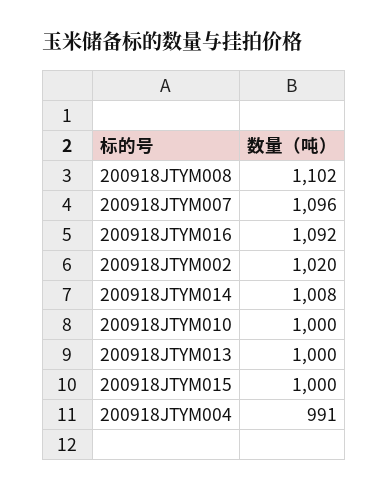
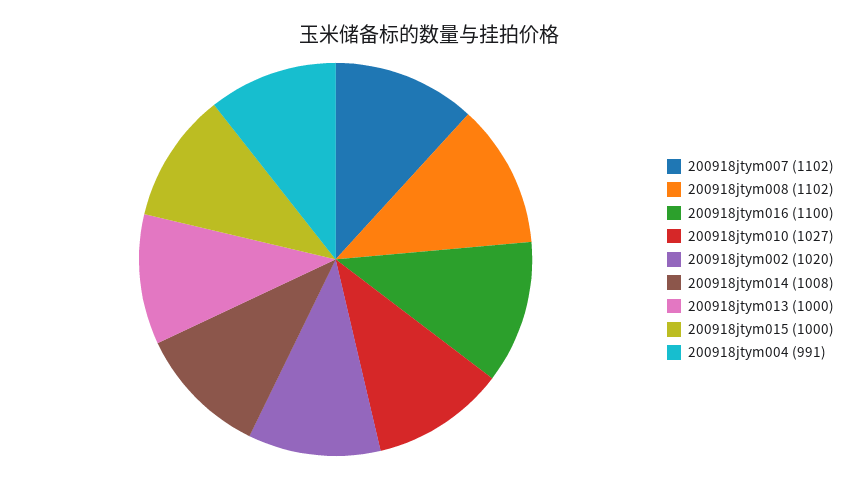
  {
    "200918JTYM008": 1102,
-   "200918JTYM007": 1096,
+   "200918JTYM007": 1102,
-   "200918JTYM016": 1092,
+   "200918JTYM016": 1100,
    "200918JTYM002": 1020,
    "200918JTYM014": 1008,
-   "200918JTYM010": 1000,
+   "200918JTYM010": 1027,
    "200918JTYM013": 1000,
    "200918JTYM015": 1000,
    "200918JTYM004": 991
  }

